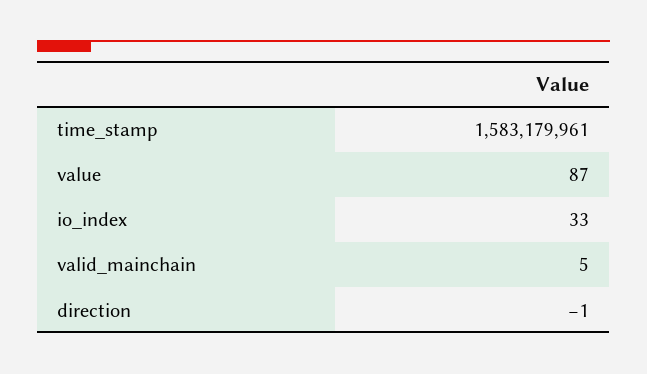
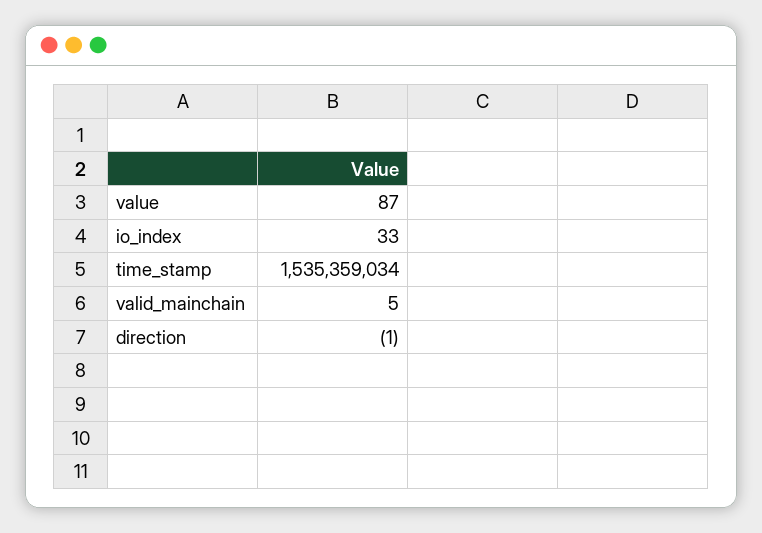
  {
-   "time_stamp": 1583179961,
+   "time_stamp": 1535359034,
    "value": 87,
    "io_index": 33,
    "valid_mainchain": 5,
    "direction": -1
  }

